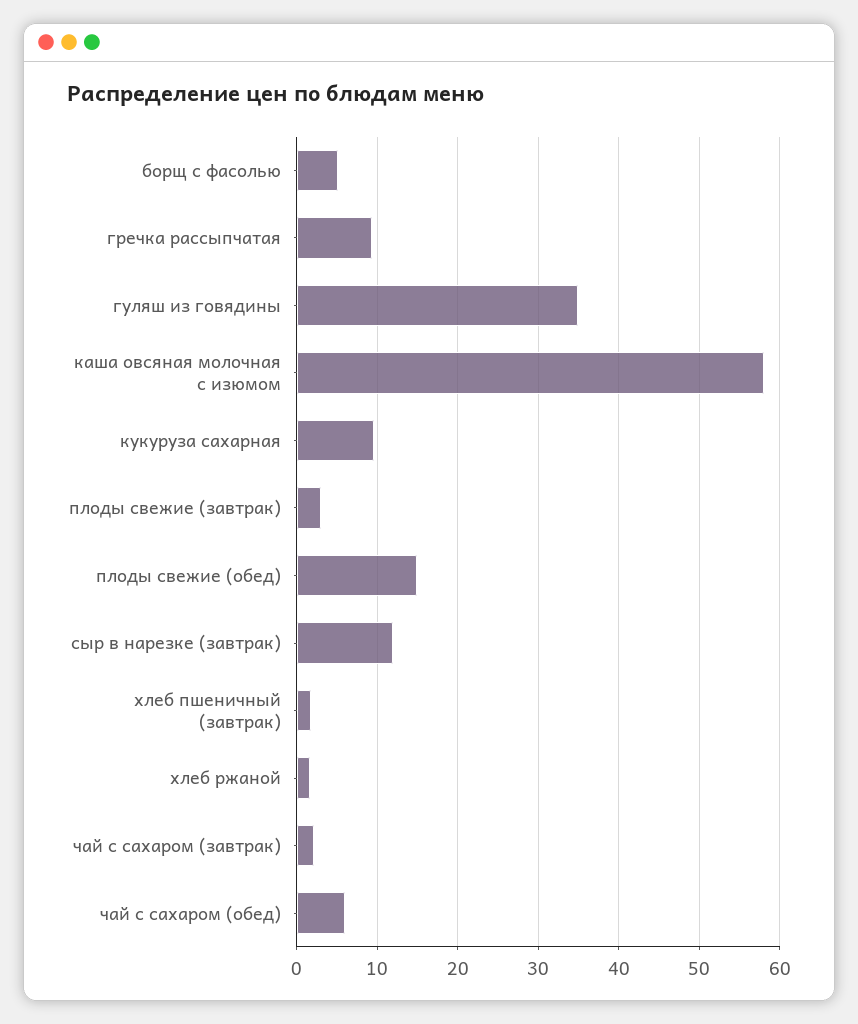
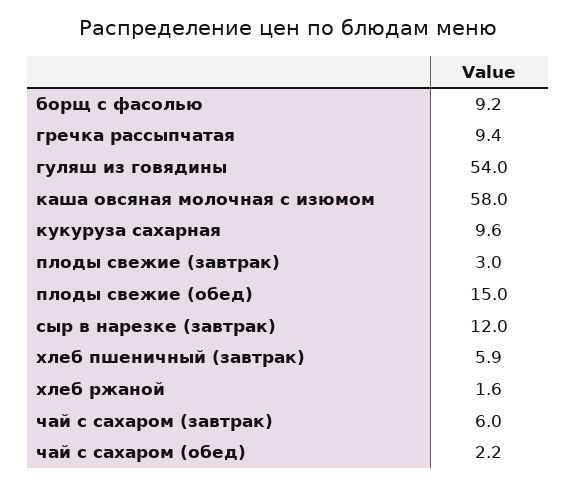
  {
-   "борщ с фасолью": 5,
+   "борщ с фасолью": 9.2,
    "гречка рассыпчатая": 9.4,
-   "гуляш из говядины": 35,
+   "гуляш из говядины": 54,
    "каша овсяная молочная с изюмом": 58,
    "кукуруза сахарная": 9.6,
    "плоды свежие (завтрак)": 3,
    "плоды свежие (обед)": 15,
    "сыр в нарезке (завтрак)": 12,
-   "хлеб пшеничный (завтрак)": 2,
+   "хлеб пшеничный (завтрак)": 5.9,
    "хлеб ржаной": 1.6,
-   "чай с сахаром (завтрак)": 2,
+   "чай с сахаром (завтрак)": 6,
-   "чай с сахаром (обед)": 6
+   "чай с сахаром (обед)": 2.2
  }

